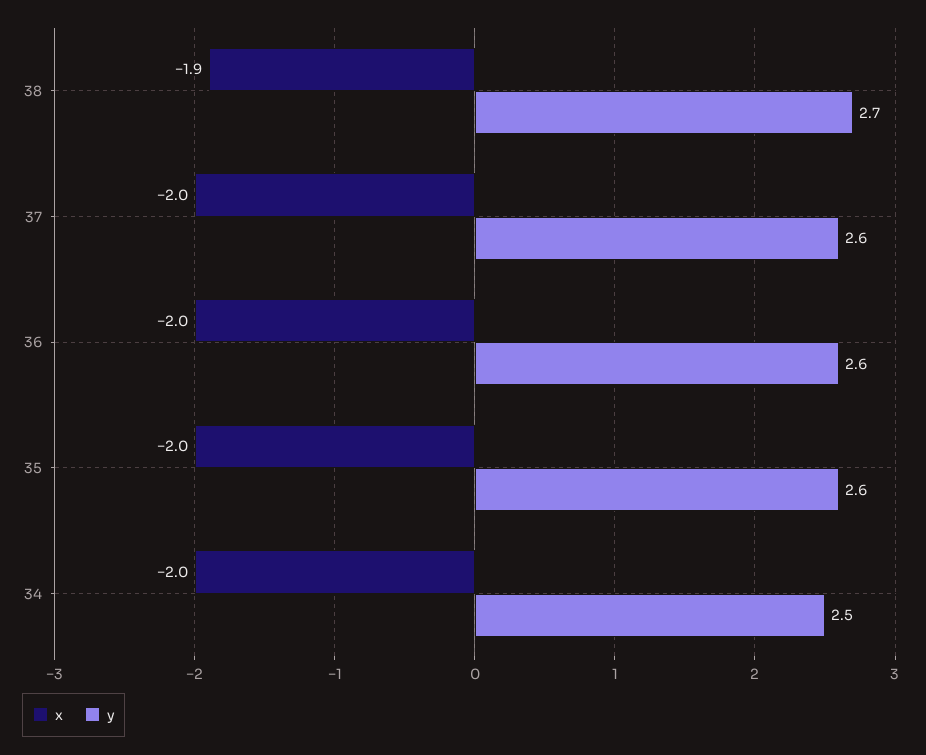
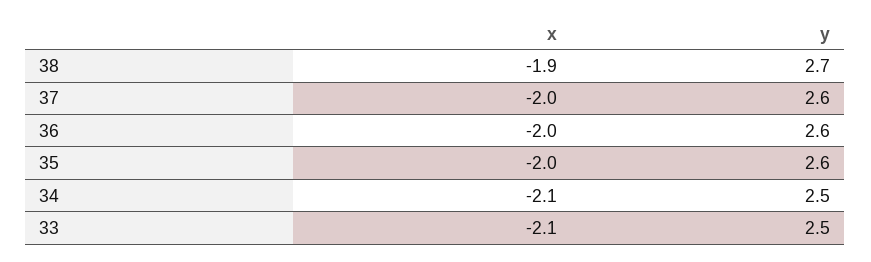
  {
    "x": {
      "38": -1.9,
      "37": -2,
      "36": -2,
      "35": -2,
-     "34": -2
+     "34": -2.1,
+     "33": -2.1
    },
    "y": {
      "38": 2.7,
      "37": 2.6,
      "36": 2.6,
      "35": 2.6,
-     "34": 2.5
+     "34": 2.5,
+     "33": 2.5
    }
  }

